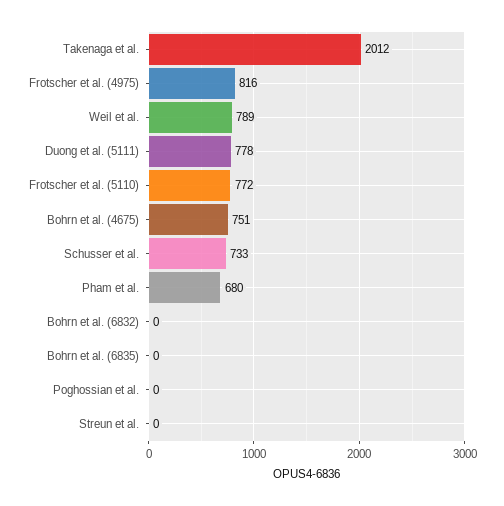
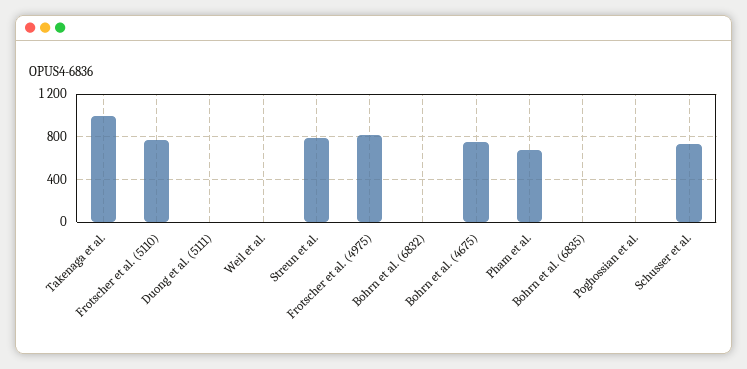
  {
-   "Takenaga et al.": 2012,
+   "Takenaga et al.": 1000,
    "Frotscher et al. (4975)": 816,
-   "Weil et al.": 789,
+   "Weil et al.": 0,
-   "Duong et al. (5111)": 778,
+   "Duong et al. (5111)": 0,
    "Frotscher et al. (5110)": 772,
    "Bohrn et al. (4675)": 751,
    "Schusser et al.": 733,
    "Pham et al.": 680,
    "Bohrn et al. (6832)": 0,
    "Bohrn et al. (6835)": 0,
    "Poghossian et al.": 0,
-   "Streun et al.": 0
+   "Streun et al.": 800
  }

